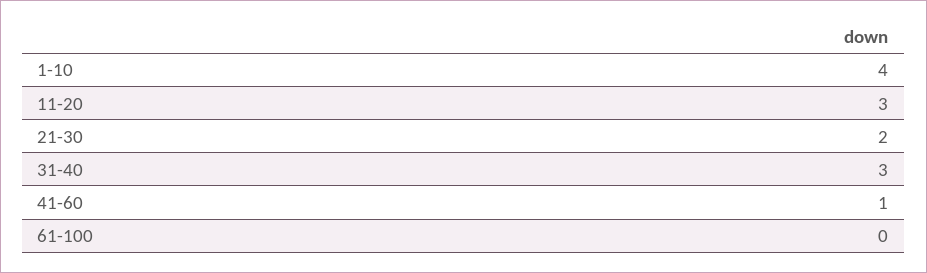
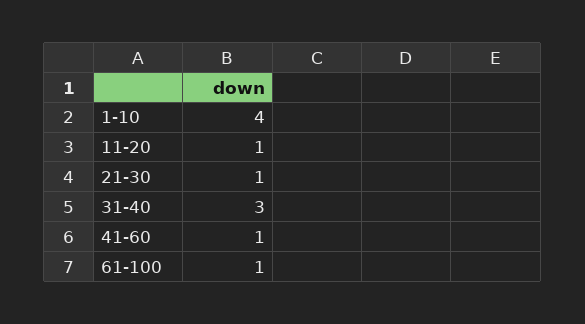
  {
    "1-10": 4,
-   "11-20": 3,
+   "11-20": 1,
-   "21-30": 2,
+   "21-30": 1,
    "31-40": 3,
    "41-60": 1,
-   "61-100": 0
+   "61-100": 1
  }

